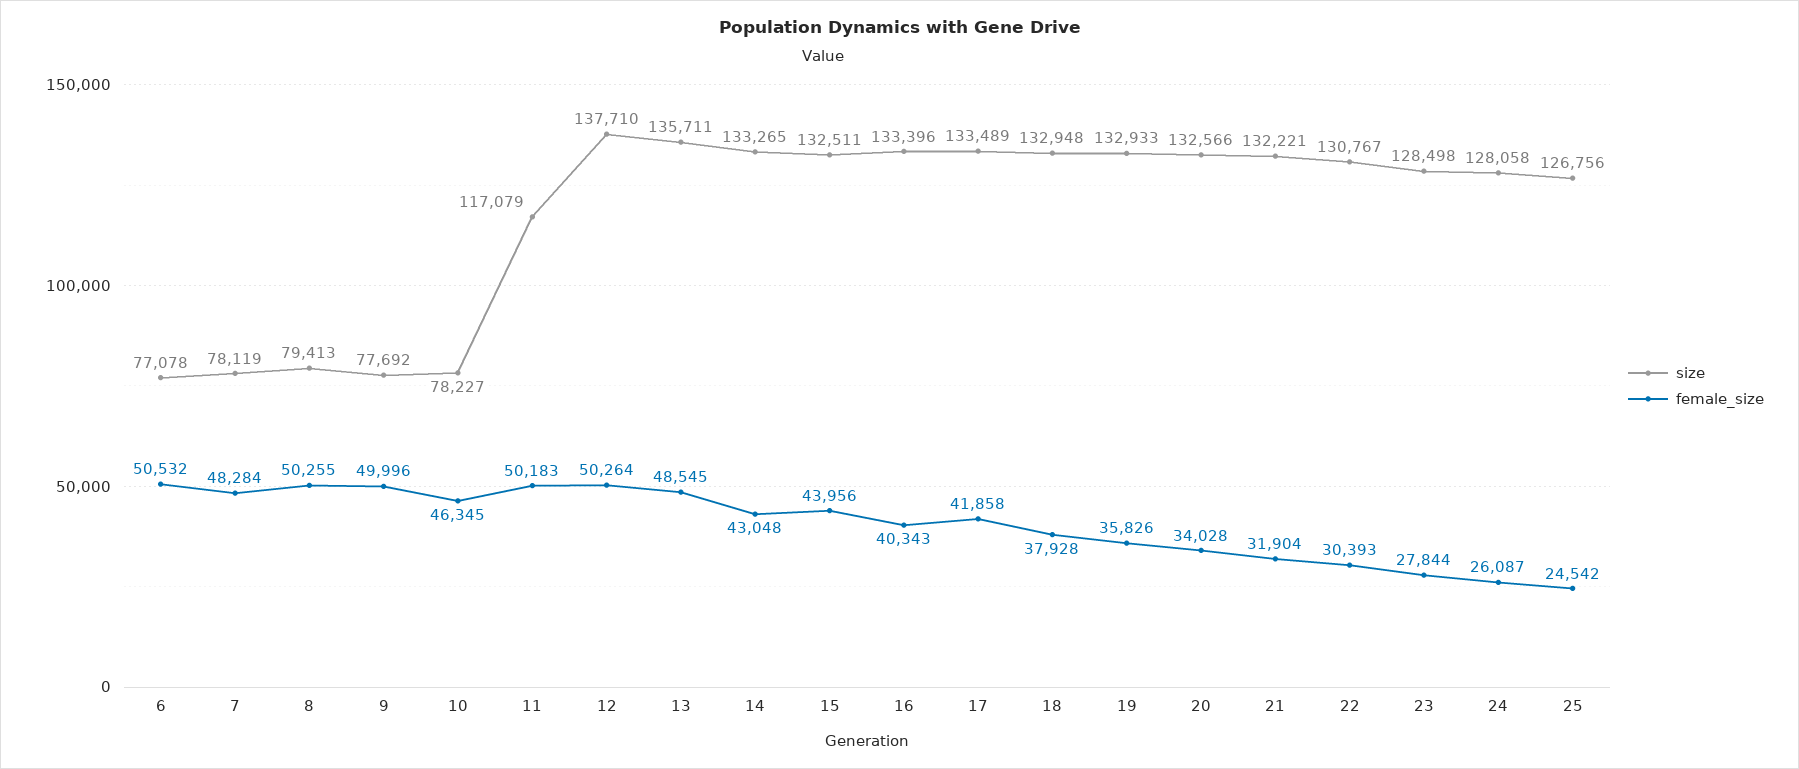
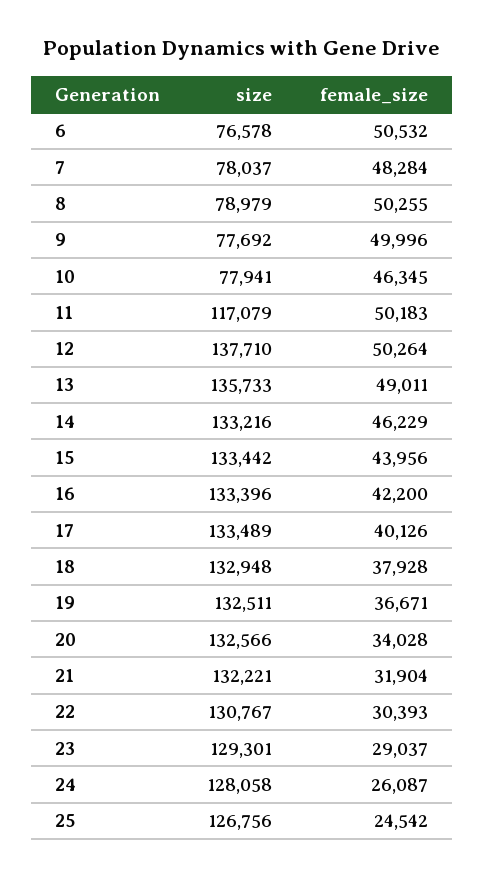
  {
    "size": {
-     "6": 77078,
+     "6": 76578,
-     "7": 78119,
+     "7": 78037,
-     "8": 79413,
+     "8": 78979,
      "9": 77692,
-     "10": 78227,
+     "10": 77941,
      "11": 117079,
      "12": 137710,
-     "13": 135711,
+     "13": 135733,
-     "14": 133265,
+     "14": 133216,
-     "15": 132511,
+     "15": 133442,
      "16": 133396,
      "17": 133489,
      "18": 132948,
-     "19": 132933,
+     "19": 132511,
      "20": 132566,
      "21": 132221,
      "22": 130767,
-     "23": 128498,
+     "23": 129301,
      "24": 128058,
      "25": 126756
    },
    "female_size": {
      "6": 50532,
      "7": 48284,
      "8": 50255,
      "9": 49996,
      "10": 46345,
      "11": 50183,
      "12": 50264,
-     "13": 48545,
+     "13": 49011,
-     "14": 43048,
+     "14": 46229,
      "15": 43956,
-     "16": 40343,
+     "16": 42200,
-     "17": 41858,
+     "17": 40126,
      "18": 37928,
-     "19": 35826,
+     "19": 36671,
      "20": 34028,
      "21": 31904,
      "22": 30393,
-     "23": 27844,
+     "23": 29037,
      "24": 26087,
      "25": 24542
    }
  }

